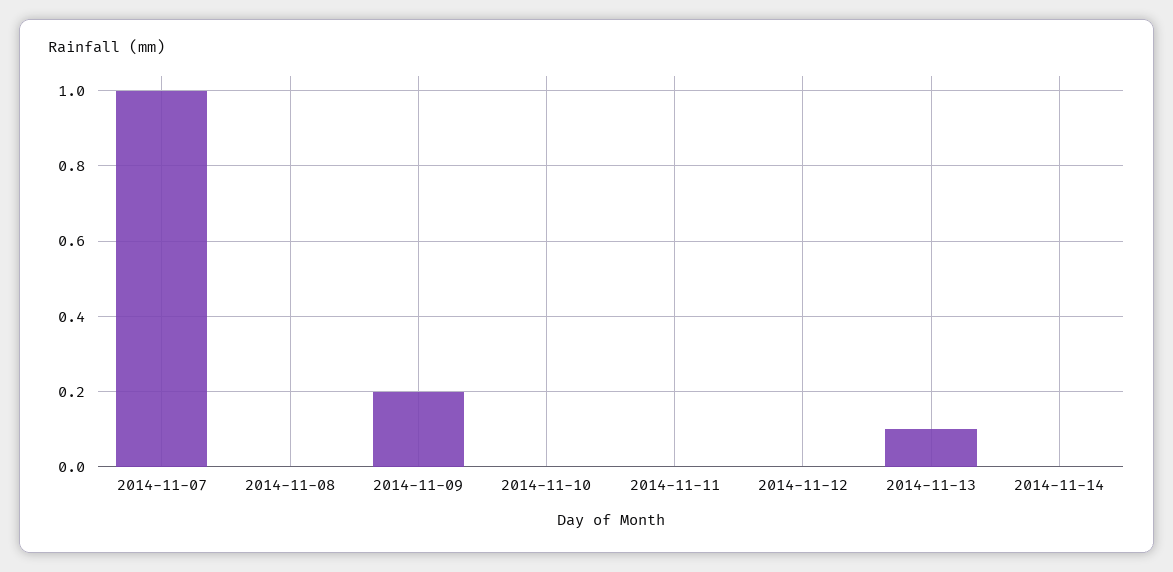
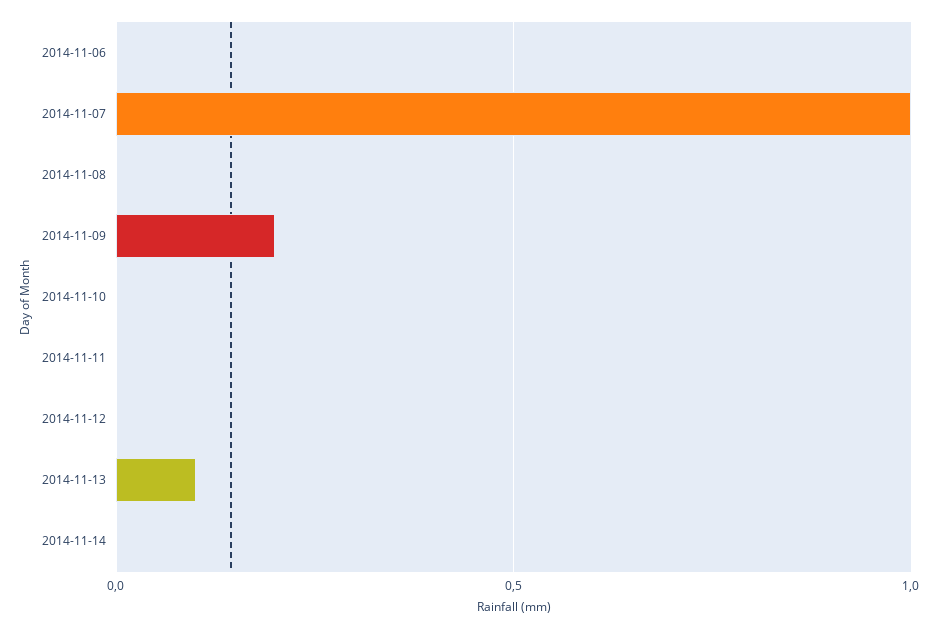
  {
    "2014-11-07": 1,
    "2014-11-08": 0,
    "2014-11-09": 0.2,
    "2014-11-10": 0,
    "2014-11-11": 0,
    "2014-11-12": 0,
    "2014-11-13": 0.1,
-   "2014-11-14": 0
+   "2014-11-14": 0,
+   "2014-11-06": 0
  }

